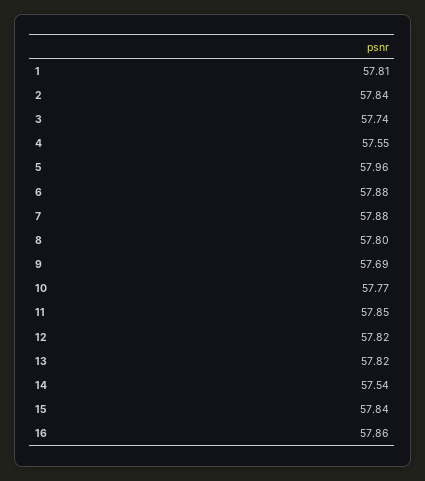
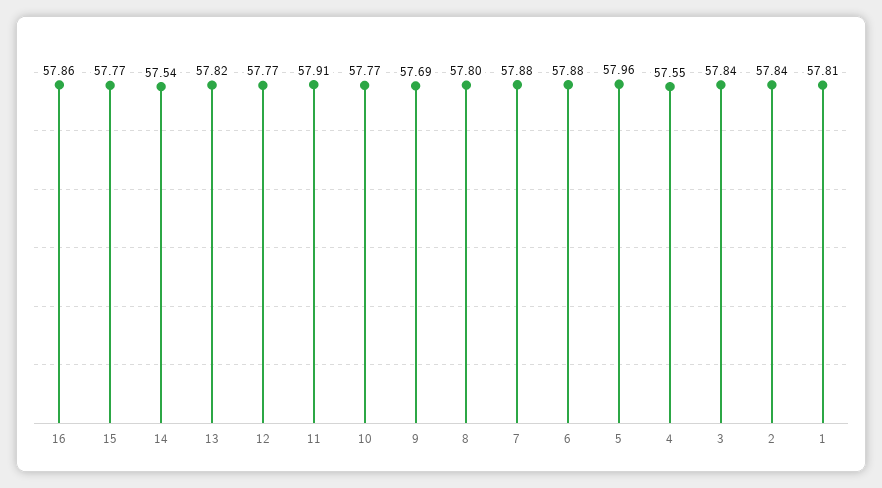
  {
    "1": 57.81,
    "2": 57.84,
-   "3": 57.74,
+   "3": 57.84,
    "4": 57.55,
    "5": 57.96,
    "6": 57.88,
    "7": 57.88,
    "8": 57.8,
    "9": 57.69,
    "10": 57.77,
-   "11": 57.85,
+   "11": 57.91,
-   "12": 57.82,
+   "12": 57.77,
    "13": 57.82,
    "14": 57.54,
-   "15": 57.84,
+   "15": 57.77,
    "16": 57.86
  }

